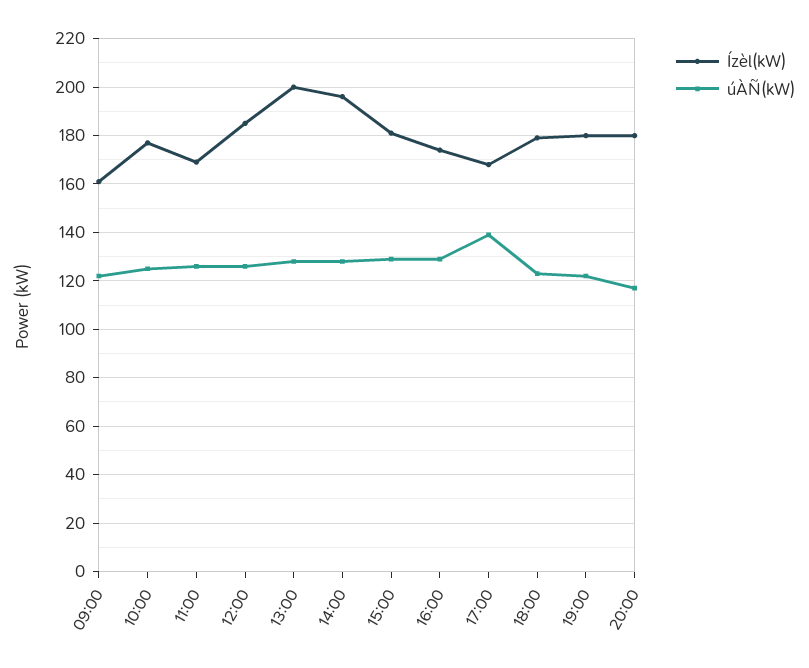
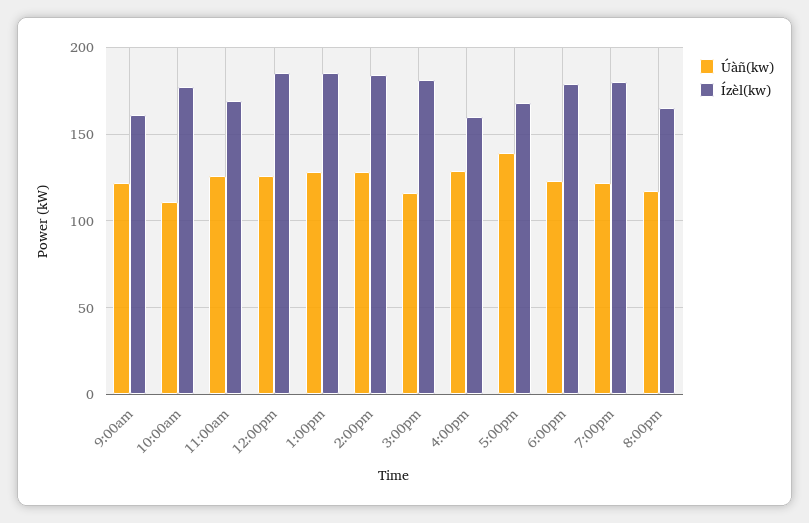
  {
    "Ízèl(kW)": {
      "09:00": 160,
      "10:00": 175,
      "11:00": 170,
      "12:00": 185,
-     "13:00": 200,
+     "13:00": 185,
-     "14:00": 195,
+     "14:00": 185,
      "15:00": 180,
-     "16:00": 175,
+     "16:00": 160,
      "17:00": 170,
      "18:00": 180,
      "19:00": 180,
-     "20:00": 180
+     "20:00": 165
    },
    "úÀÑ(kW)": {
      "09:00": 120,
-     "10:00": 125,
+     "10:00": 110,
      "11:00": 125,
      "12:00": 125,
      "13:00": 130,
      "14:00": 130,
-     "15:00": 130,
+     "15:00": 115,
      "16:00": 130,
      "17:00": 140,
      "18:00": 125,
      "19:00": 120,
      "20:00": 115
    }
  }

